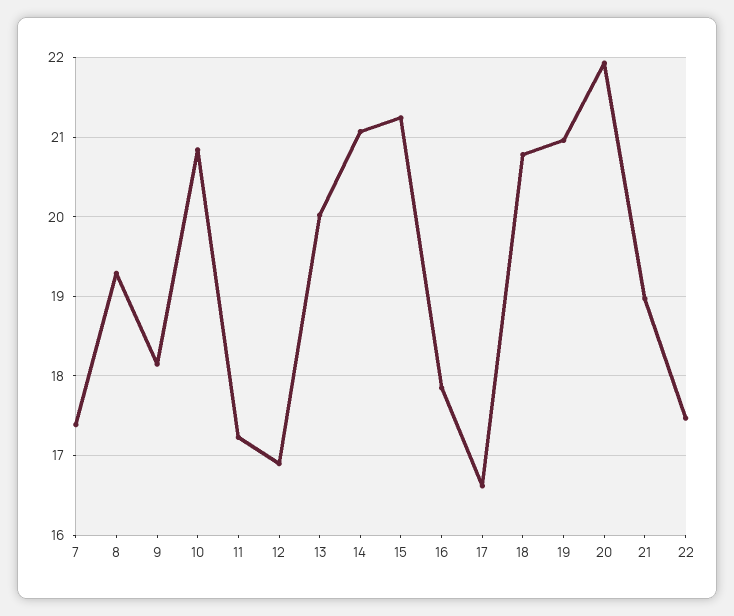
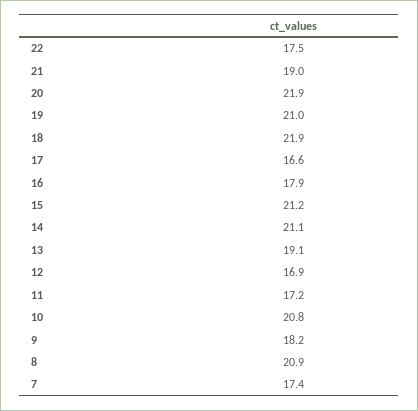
  {
    "7": 17.4,
-   "8": 19.3,
+   "8": 20.9,
    "9": 18.2,
    "10": 20.8,
    "11": 17.2,
    "12": 16.9,
-   "13": 20,
+   "13": 19.1,
    "14": 21.1,
    "15": 21.2,
    "16": 17.9,
    "17": 16.6,
-   "18": 20.8,
+   "18": 21.9,
    "19": 21,
    "20": 21.9,
    "21": 19,
    "22": 17.5
  }

